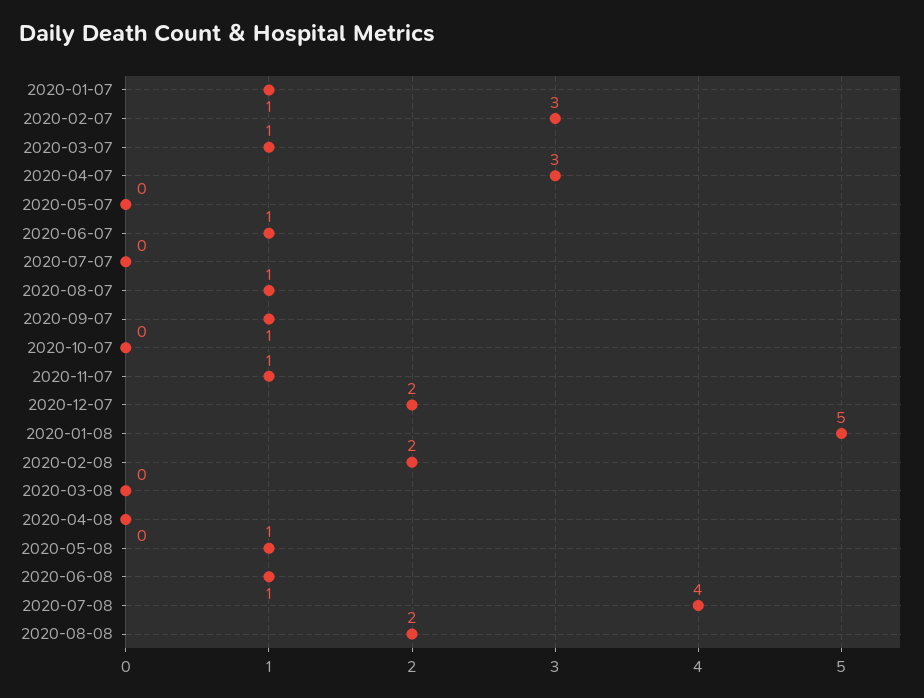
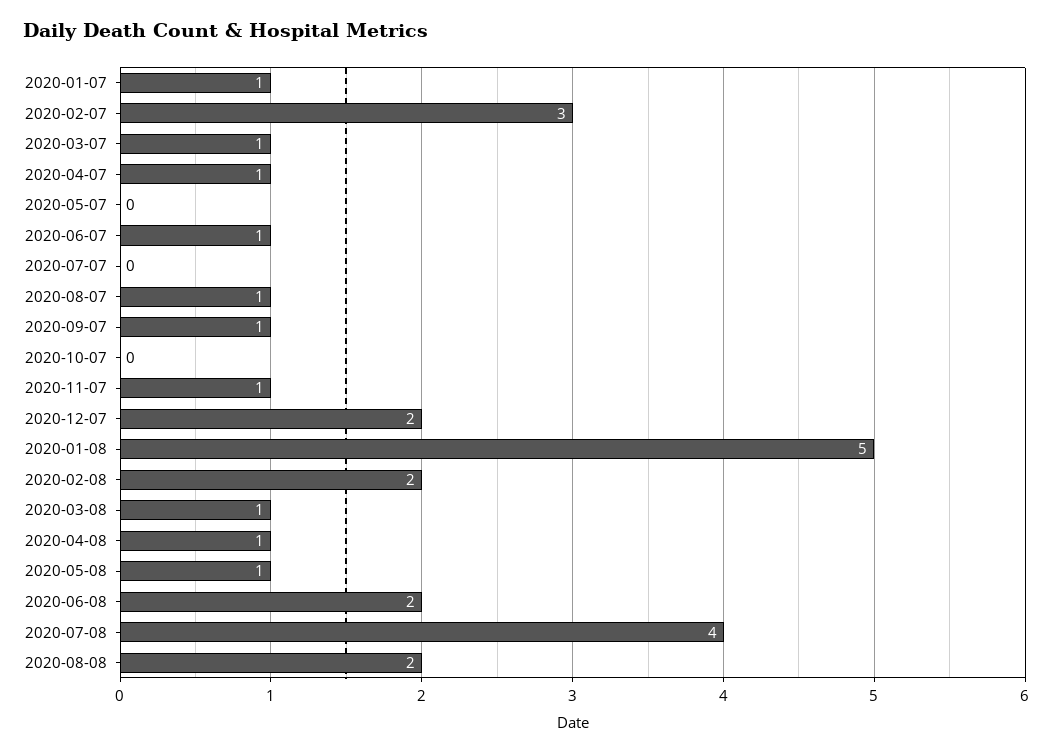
  {
    "2020-01-07": 1,
    "2020-02-07": 3,
    "2020-03-07": 1,
-   "2020-04-07": 3,
+   "2020-04-07": 1,
    "2020-05-07": 0,
    "2020-06-07": 1,
    "2020-07-07": 0,
    "2020-08-07": 1,
    "2020-09-07": 1,
    "2020-10-07": 0,
    "2020-11-07": 1,
    "2020-12-07": 2,
    "2020-01-08": 5,
    "2020-02-08": 2,
-   "2020-03-08": 0,
+   "2020-03-08": 1,
-   "2020-04-08": 0,
+   "2020-04-08": 1,
    "2020-05-08": 1,
-   "2020-06-08": 1,
+   "2020-06-08": 2,
    "2020-07-08": 4,
    "2020-08-08": 2
  }

